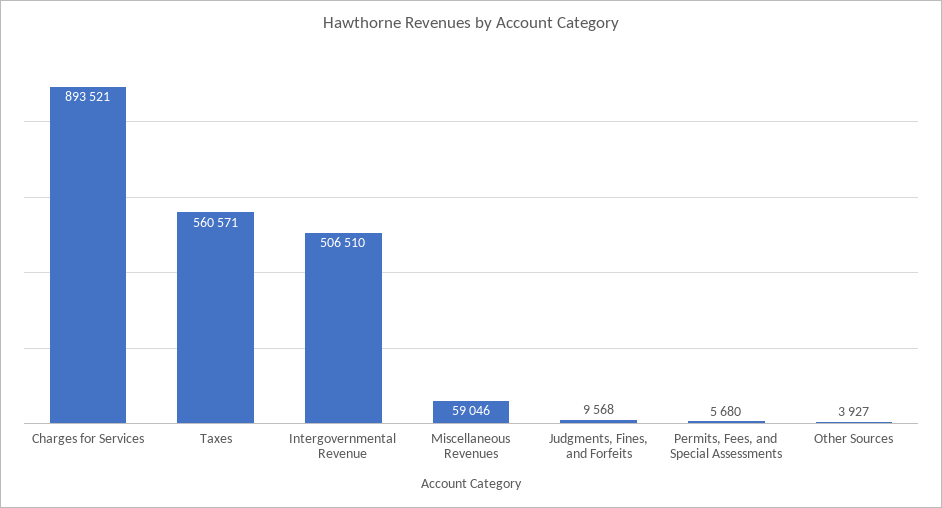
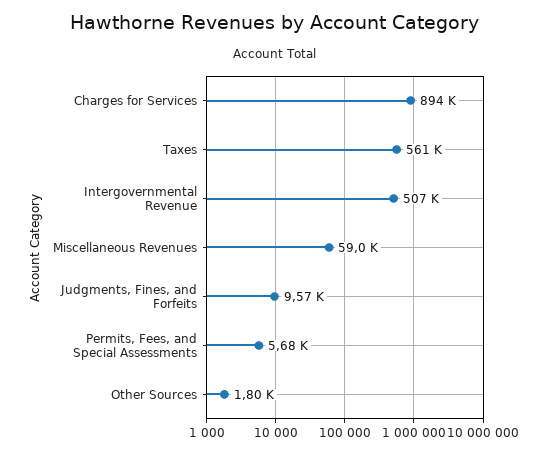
  {
    "Charges for Services": 893521,
    "Taxes": 560571,
    "Intergovernmental Revenue": 506510,
    "Miscellaneous Revenues": 59046,
    "Judgments, Fines, and Forfeits": 9568,
    "Permits, Fees, and Special Assessments": 5680,
-   "Other Sources": 3927
+   "Other Sources": 1800
  }

